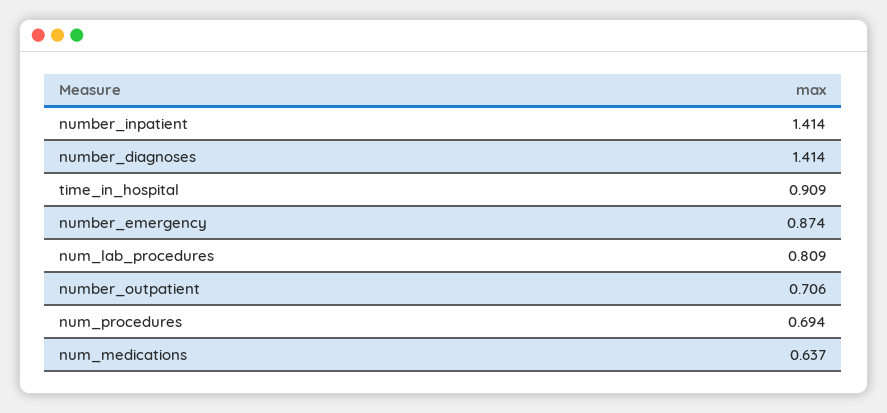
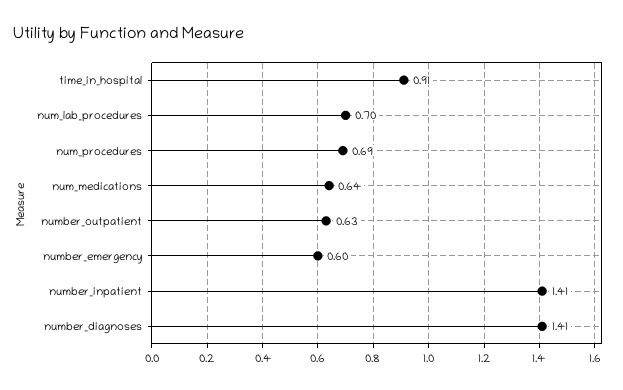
  {
    "number_inpatient": 1.414,
    "number_diagnoses": 1.414,
    "time_in_hospital": 0.909,
-   "number_emergency": 0.874,
+   "number_emergency": 0.6,
-   "num_lab_procedures": 0.809,
+   "num_lab_procedures": 0.7,
-   "number_outpatient": 0.706,
+   "number_outpatient": 0.63,
    "num_procedures": 0.694,
    "num_medications": 0.637
  }

